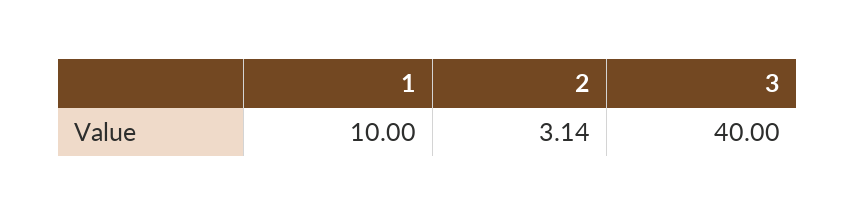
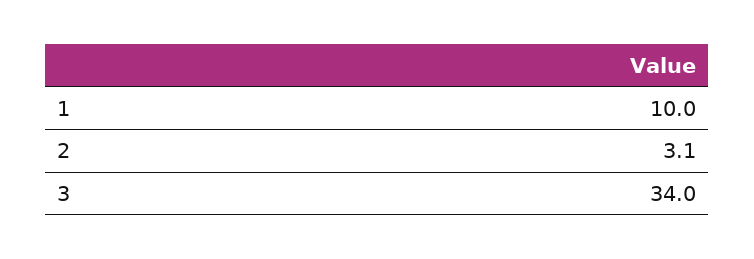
  {
    "1": 10,
    "2": 3.14,
-   "3": 40
+   "3": 34
  }

